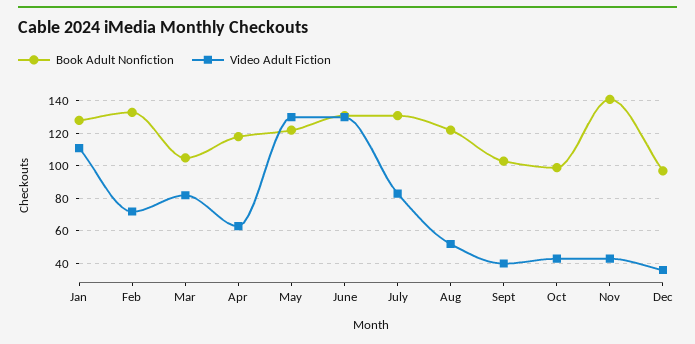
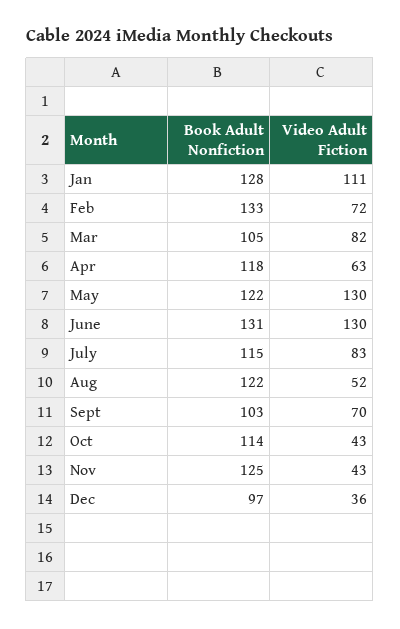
  {
    "Book Adult Nonfiction": {
      "Jan": 128,
      "Feb": 133,
      "Mar": 105,
      "Apr": 118,
      "May": 122,
      "June": 131,
-     "July": 130,
+     "July": 115,
      "Aug": 122,
      "Sept": 103,
-     "Oct": 100,
+     "Oct": 114,
-     "Nov": 140,
+     "Nov": 125,
      "Dec": 97
    },
    "Video Adult Fiction": {
      "Jan": 111,
      "Feb": 72,
      "Mar": 82,
      "Apr": 63,
      "May": 130,
      "June": 130,
      "July": 83,
      "Aug": 52,
-     "Sept": 40,
+     "Sept": 70,
      "Oct": 43,
      "Nov": 43,
      "Dec": 36
    }
  }

